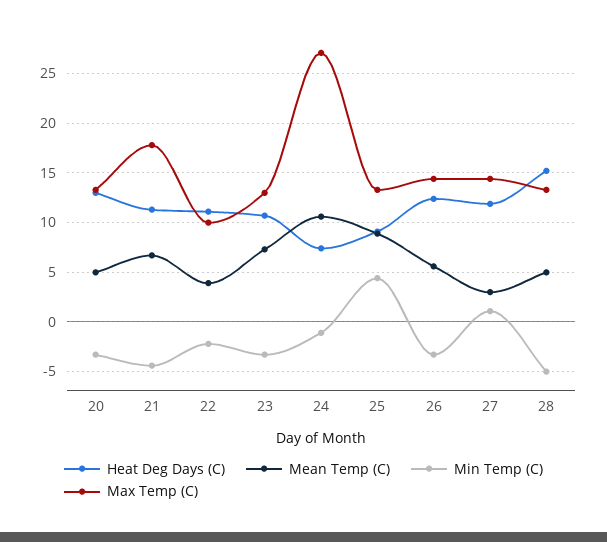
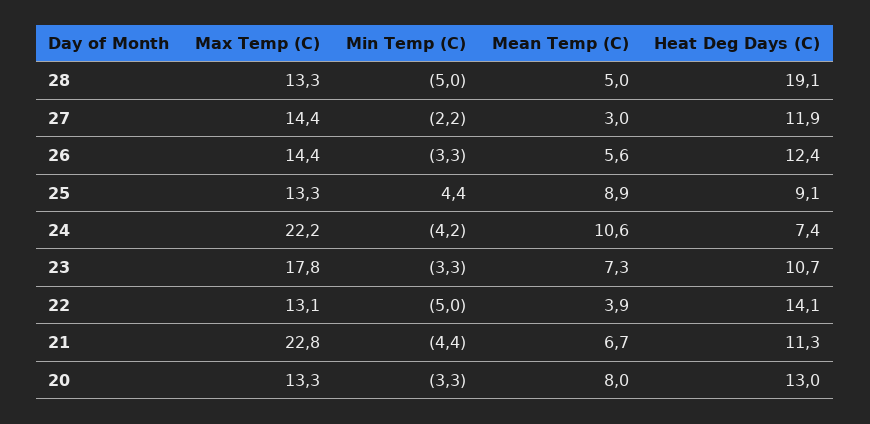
  {
    "Heat Deg Days (C)": {
      "20": 13,
      "21": 11.3,
-     "22": 11,
+     "22": 14.1,
      "23": 10.7,
      "24": 7.4,
      "25": 9.1,
      "26": 12.4,
      "27": 11.9,
-     "28": 15
+     "28": 19.1
    },
    "Mean Temp (C)": {
-     "20": 5,
+     "20": 8,
      "21": 6.7,
      "22": 3.9,
      "23": 7.3,
      "24": 10.6,
      "25": 8.9,
      "26": 5.6,
      "27": 3,
      "28": 5
    },
    "Min Temp (C)": {
      "20": -3.3,
      "21": -4.4,
-     "22": -2,
+     "22": -5,
      "23": -3.3,
-     "24": -1,
+     "24": -4.2,
      "25": 4.4,
      "26": -3.3,
-     "27": 1,
+     "27": -2.2,
      "28": -5
    },
    "Max Temp (C)": {
      "20": 13.3,
-     "21": 18,
+     "21": 22.8,
-     "22": 10,
+     "22": 13.1,
-     "23": 13,
+     "23": 17.8,
-     "24": 27,
+     "24": 22.2,
      "25": 13.3,
      "26": 14.4,
      "27": 14.4,
      "28": 13.3
    }
  }

